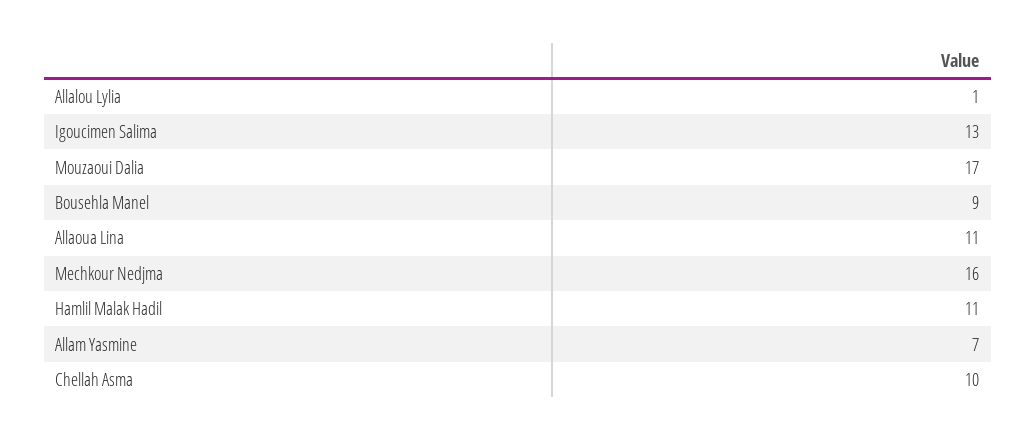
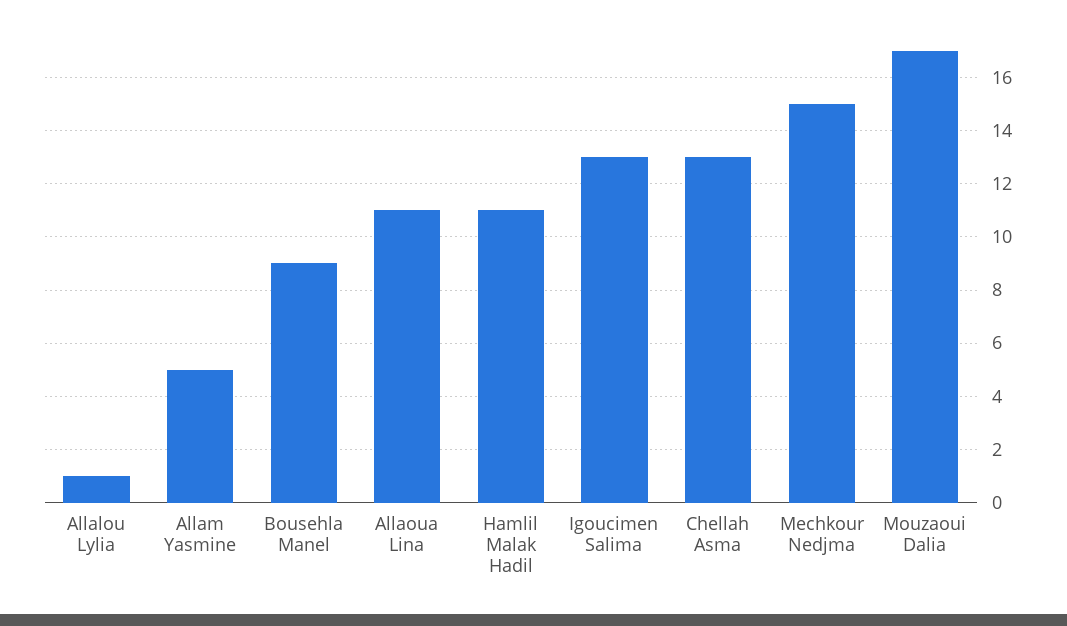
  {
    "Allalou Lylia": 1,
    "Igoucimen Salima": 13,
    "Mouzaoui Dalia": 17,
    "Bousehla Manel": 9,
    "Allaoua Lina": 11,
-   "Mechkour Nedjma": 16,
+   "Mechkour Nedjma": 15,
    "Hamlil Malak Hadil": 11,
-   "Allam Yasmine": 7,
+   "Allam Yasmine": 5,
-   "Chellah Asma": 10
+   "Chellah Asma": 13
  }

